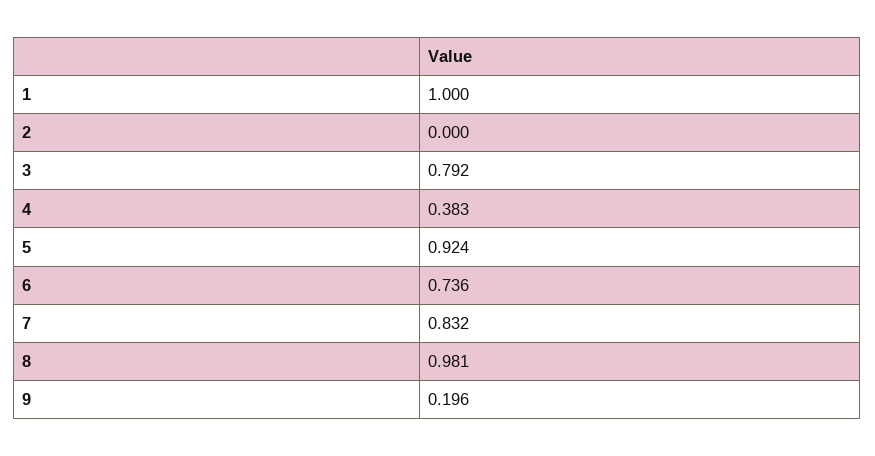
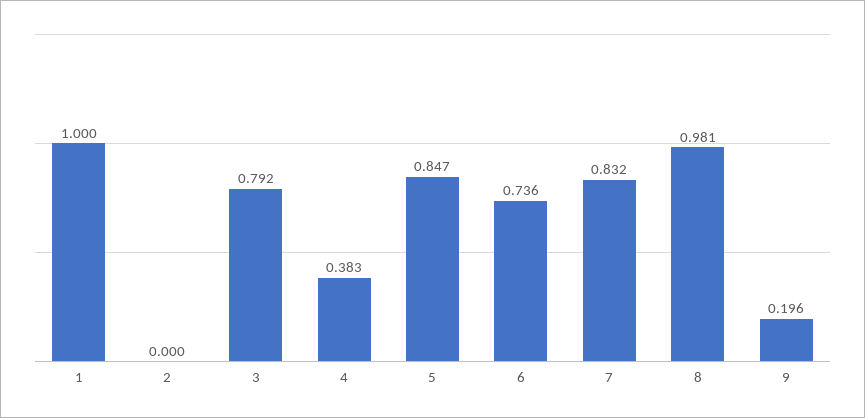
  {
    "1": 1,
    "2": 0,
    "3": 0.792,
    "4": 0.383,
-   "5": 0.924,
+   "5": 0.847,
    "6": 0.736,
    "7": 0.832,
    "8": 0.981,
    "9": 0.196
  }

